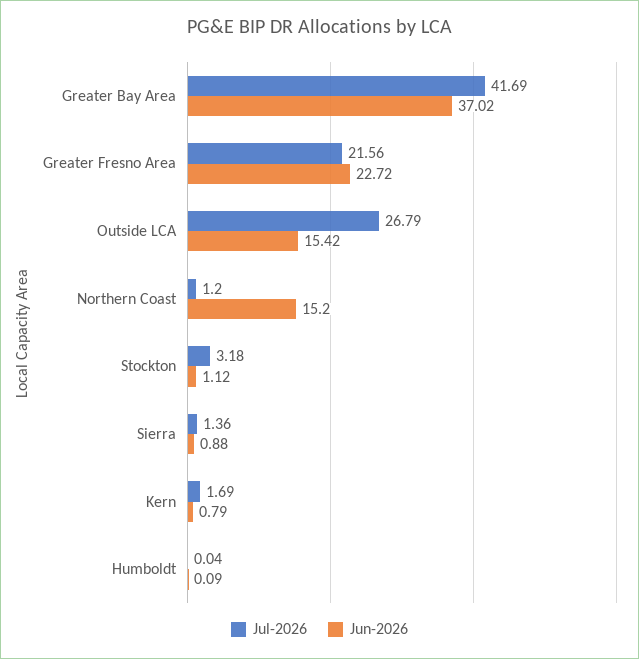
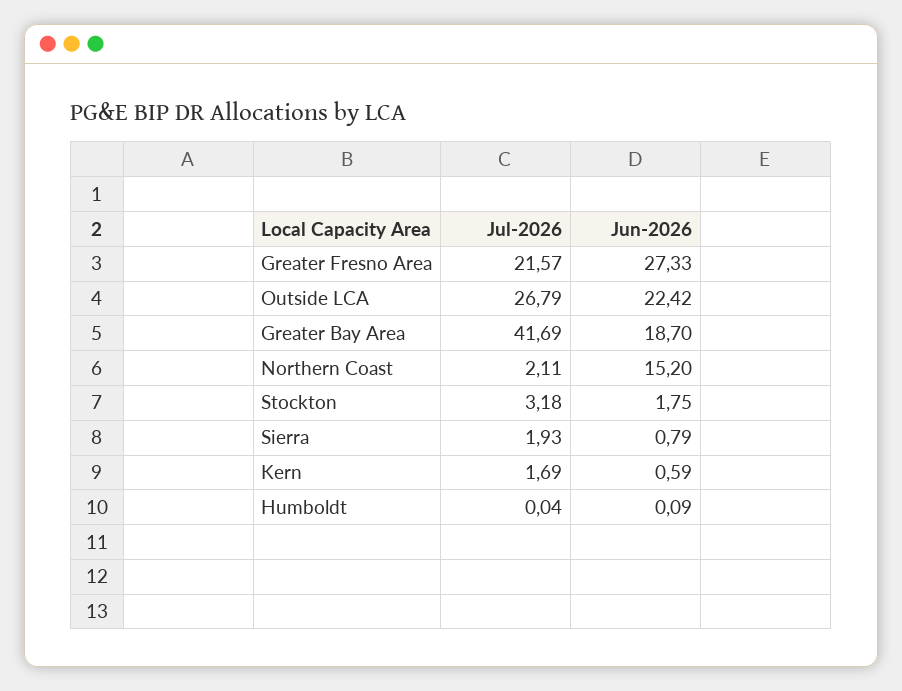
  {
    "Jul-2026": {
      "Greater Bay Area": 41.69,
-     "Greater Fresno Area": 21.56,
+     "Greater Fresno Area": 21.57,
      "Outside LCA": 26.79,
-     "Northern Coast": 1.2,
+     "Northern Coast": 2.11,
      "Stockton": 3.18,
-     "Sierra": 1.36,
+     "Sierra": 1.93,
      "Kern": 1.69,
      "Humboldt": 0.04
    },
    "Jun-2026": {
-     "Greater Bay Area": 37.02,
+     "Greater Bay Area": 18.7,
-     "Greater Fresno Area": 22.72,
+     "Greater Fresno Area": 27.33,
-     "Outside LCA": 15.42,
+     "Outside LCA": 22.42,
      "Northern Coast": 15.2,
-     "Stockton": 1.12,
+     "Stockton": 1.75,
-     "Sierra": 0.88,
+     "Sierra": 0.79,
-     "Kern": 0.79,
+     "Kern": 0.59,
      "Humboldt": 0.09
    }
  }

